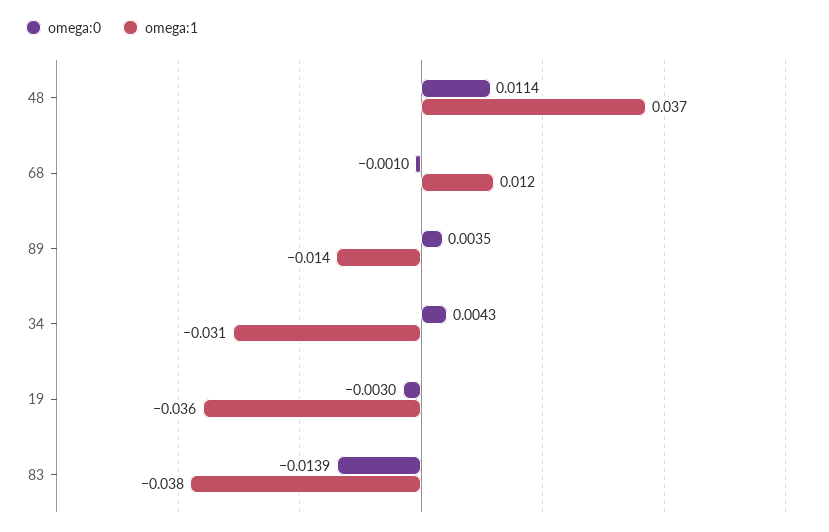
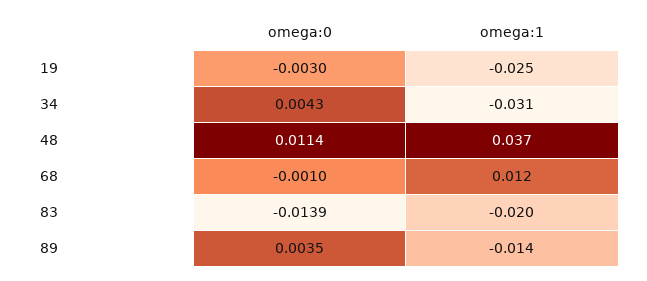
  {
    "omega:0": {
      "48": 0.0114,
      "68": -0.001,
      "89": 0.0035,
      "34": 0.0043,
      "19": -0.003,
      "83": -0.0139
    },
    "omega:1": {
      "48": 0.037,
      "68": 0.012,
      "89": -0.014,
      "34": -0.031,
-     "19": -0.036,
+     "19": -0.025,
-     "83": -0.038
+     "83": -0.02
    }
  }

